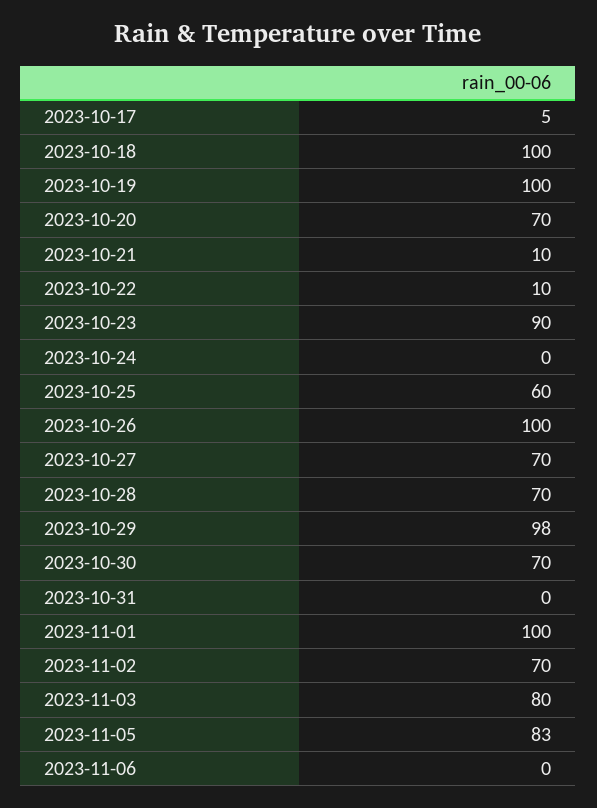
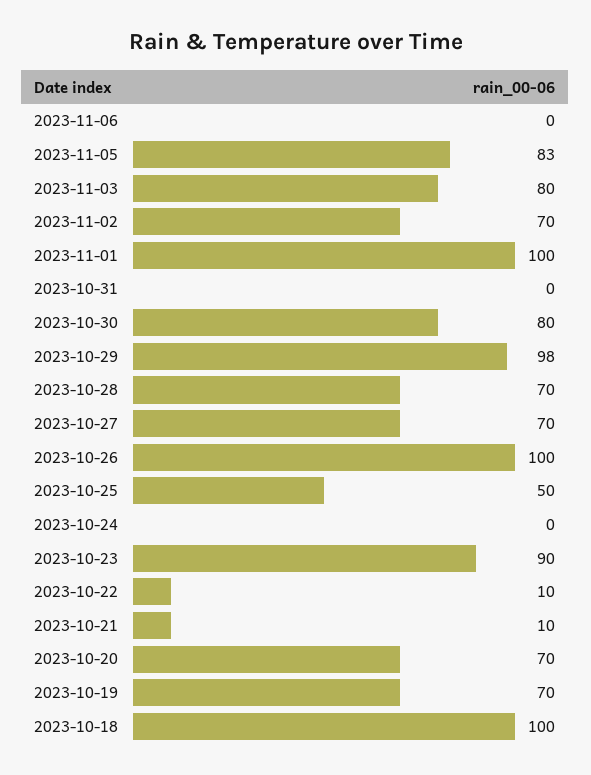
  {
-   "2023-10-17": 5,
    "2023-10-18": 100,
-   "2023-10-19": 100,
+   "2023-10-19": 70,
    "2023-10-20": 70,
    "2023-10-21": 10,
    "2023-10-22": 10,
    "2023-10-23": 90,
    "2023-10-24": 0,
-   "2023-10-25": 60,
+   "2023-10-25": 50,
    "2023-10-26": 100,
    "2023-10-27": 70,
    "2023-10-28": 70,
    "2023-10-29": 98,
-   "2023-10-30": 70,
+   "2023-10-30": 80,
    "2023-10-31": 0,
    "2023-11-01": 100,
    "2023-11-02": 70,
    "2023-11-03": 80,
    "2023-11-05": 83,
    "2023-11-06": 0
  }

